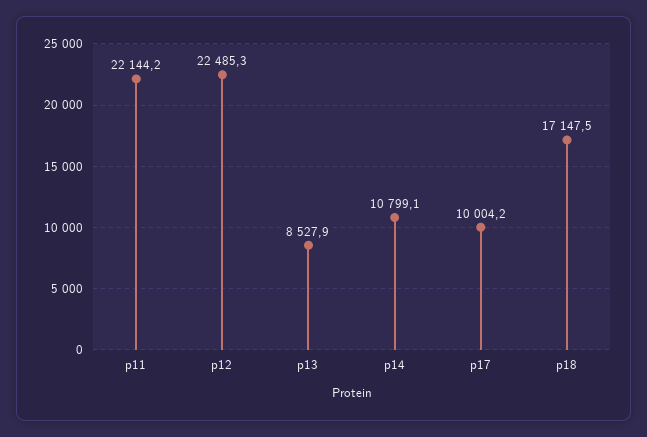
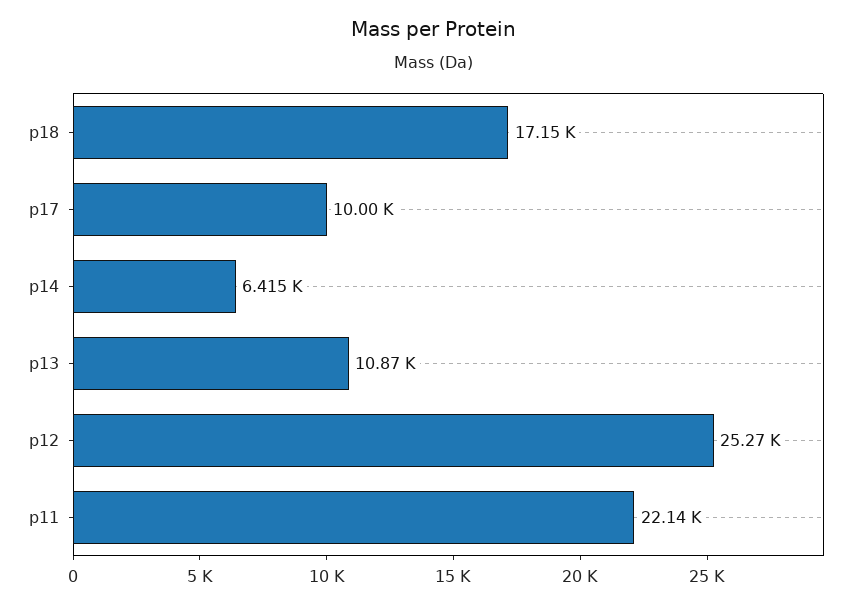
  {
    "p11": 22144.2,
-   "p12": 22485.3,
+   "p12": 25270,
-   "p13": 8527.9,
+   "p13": 10870,
-   "p14": 10799.1,
+   "p14": 6415,
    "p17": 10004.2,
    "p18": 17147.5
  }

